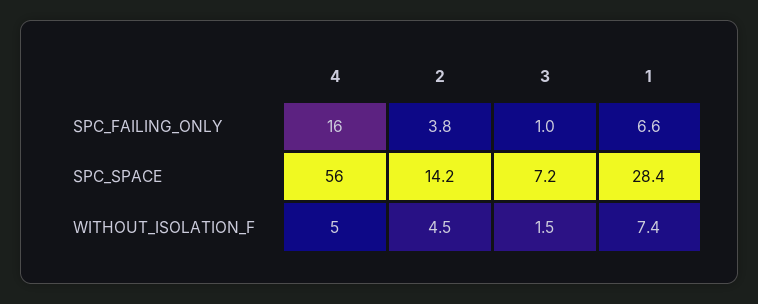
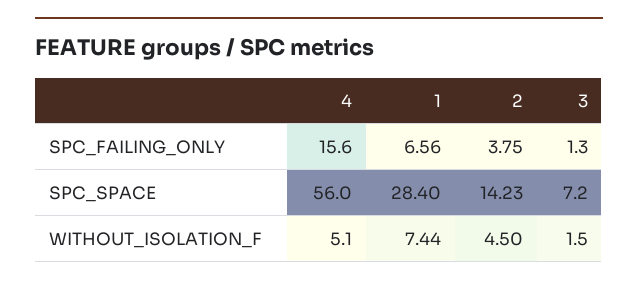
  {
    "4": {
      "SPC_FAILING_ONLY": 15.6,
      "SPC_SPACE": 56,
      "WITHOUT_ISOLATION_F": 5.1
    },
    "2": {
      "SPC_FAILING_ONLY": 3.75,
      "SPC_SPACE": 14.23,
      "WITHOUT_ISOLATION_F": 4.5
    },
    "3": {
-     "SPC_FAILING_ONLY": 1,
+     "SPC_FAILING_ONLY": 1.3,
      "SPC_SPACE": 7.2,
      "WITHOUT_ISOLATION_F": 1.5
    },
    "1": {
      "SPC_FAILING_ONLY": 6.56,
      "SPC_SPACE": 28.4,
      "WITHOUT_ISOLATION_F": 7.44
    }
  }

